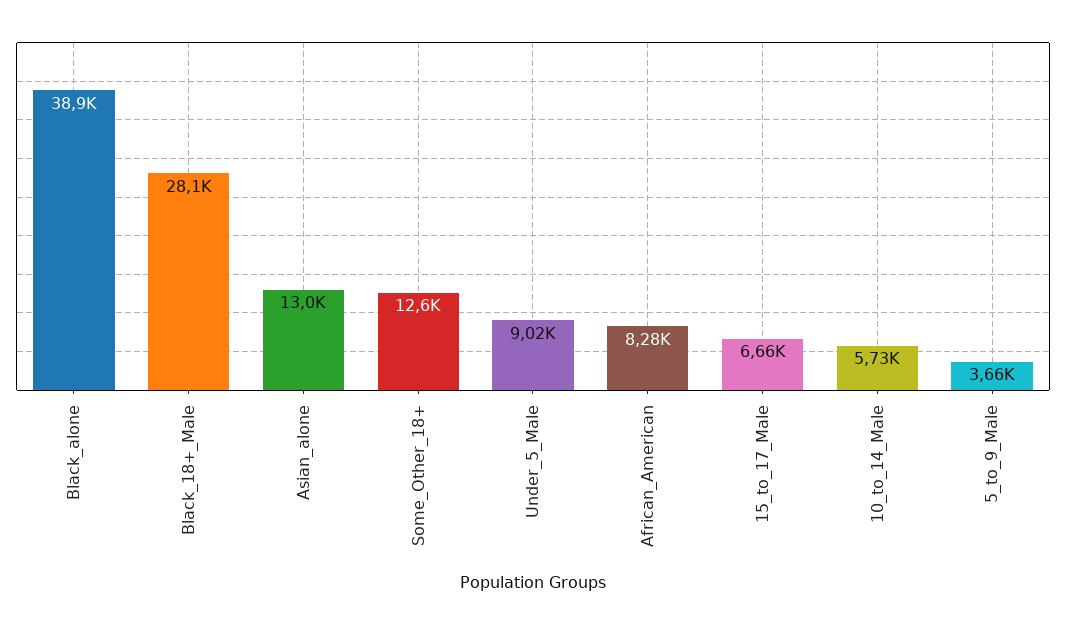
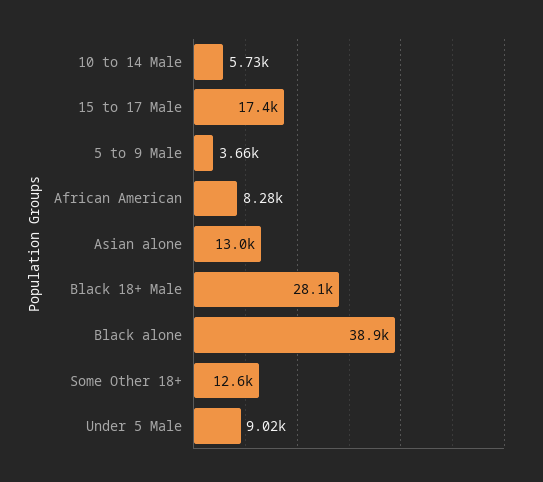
  {
    "Black_alone": 38900,
    "Black_18+_Male": 28100,
    "Asian_alone": 13000,
    "Some_Other_18+": 12600,
    "Under_5_Male": 9020,
    "African_American": 8280,
-   "15_to_17_Male": 6660,
+   "15_to_17_Male": 17400,
    "10_to_14_Male": 5730,
    "5_to_9_Male": 3660
  }

